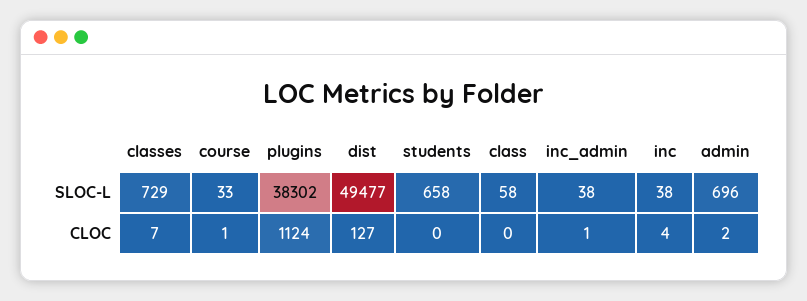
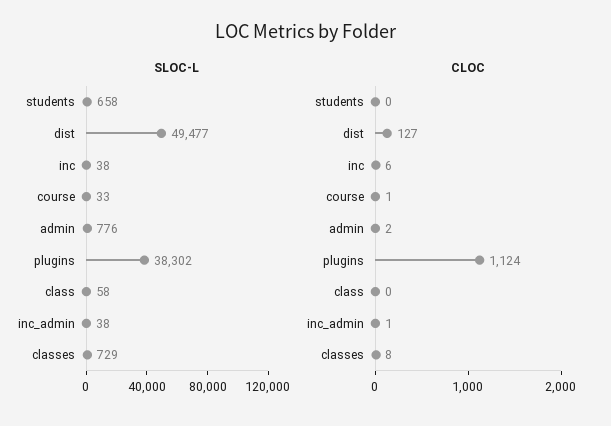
  {
    "SLOC-L": {
      "classes": 729,
      "course": 33,
      "plugins": 38302,
      "dist": 49477,
      "students": 658,
      "class": 58,
      "inc_admin": 38,
      "inc": 38,
-     "admin": 696
+     "admin": 776
    },
    "CLOC": {
-     "classes": 7,
+     "classes": 8,
      "course": 1,
      "plugins": 1124,
      "dist": 127,
      "students": 0,
      "class": 0,
      "inc_admin": 1,
-     "inc": 4,
+     "inc": 6,
      "admin": 2
    }
  }

